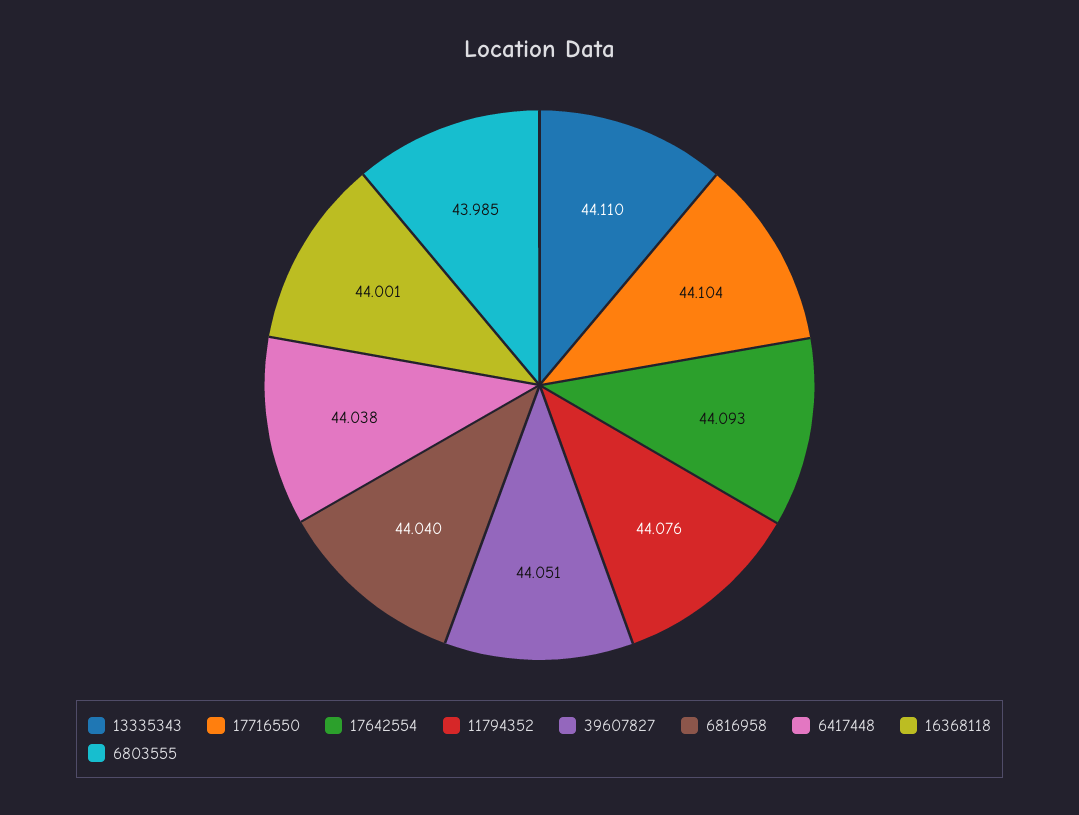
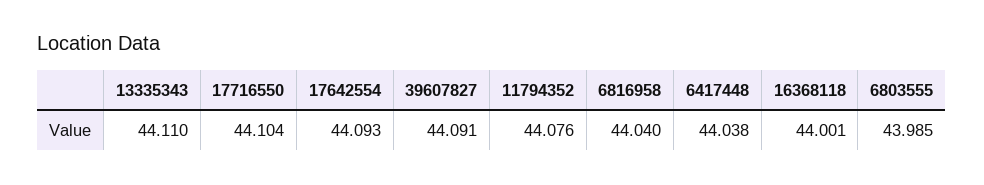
  {
    "13335343": 44.11,
    "17716550": 44.104,
    "17642554": 44.093,
    "11794352": 44.076,
-   "39607827": 44.051,
+   "39607827": 44.091,
    "6816958": 44.04,
    "6417448": 44.038,
    "16368118": 44.001,
    "6803555": 43.985
  }

